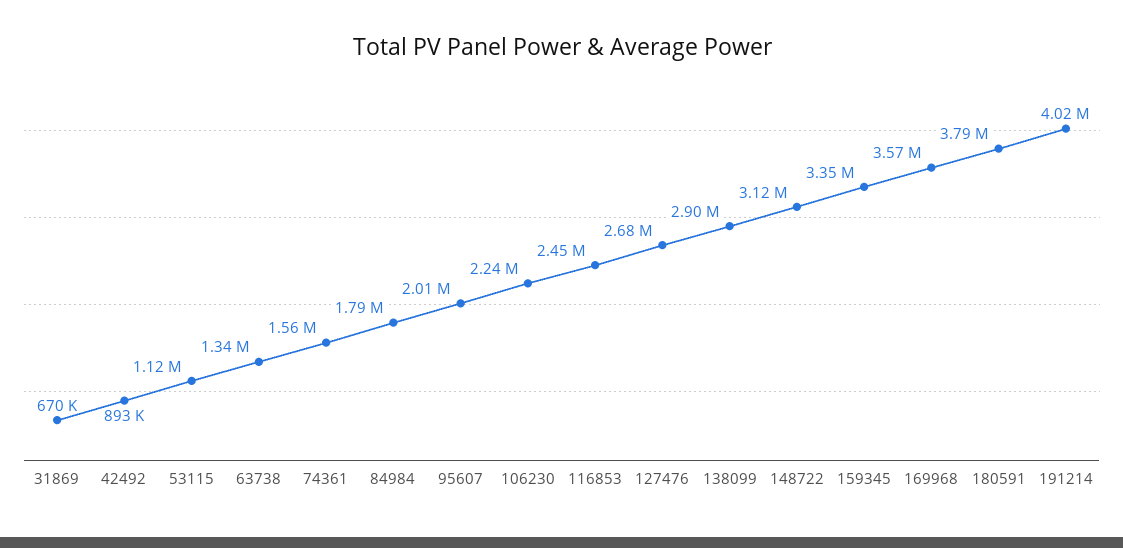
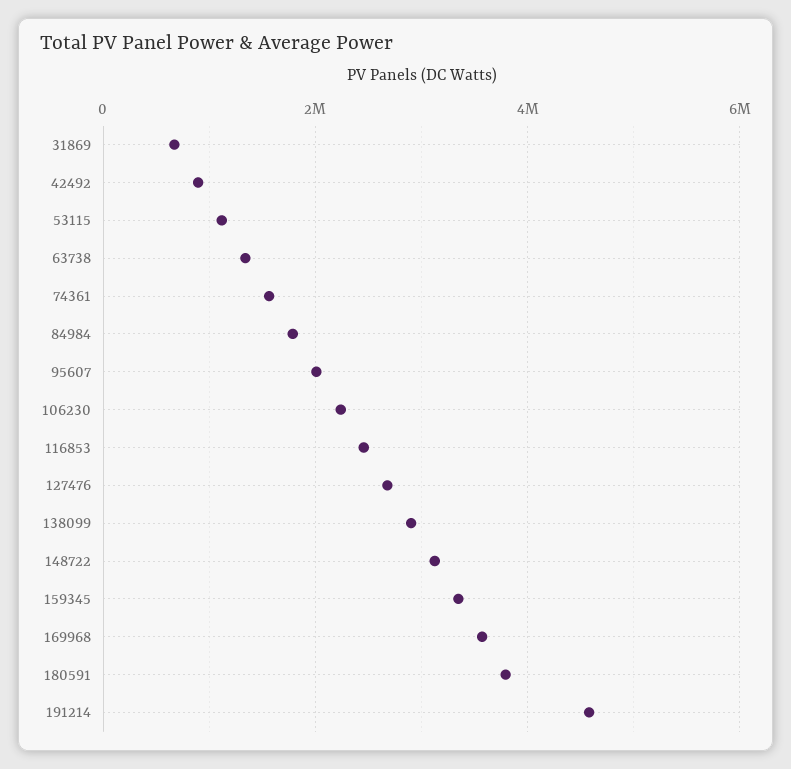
  {
    "31869": 670000,
    "42492": 893000,
    "53115": 1120000,
    "63738": 1340000,
    "74361": 1560000,
    "84984": 1790000,
    "95607": 2010000,
    "106230": 2240000,
    "116853": 2450000,
    "127476": 2680000,
    "138099": 2900000,
    "148722": 3120000,
    "159345": 3350000,
    "169968": 3570000,
    "180591": 3790000,
-   "191214": 4020000
+   "191214": 4600000
  }

